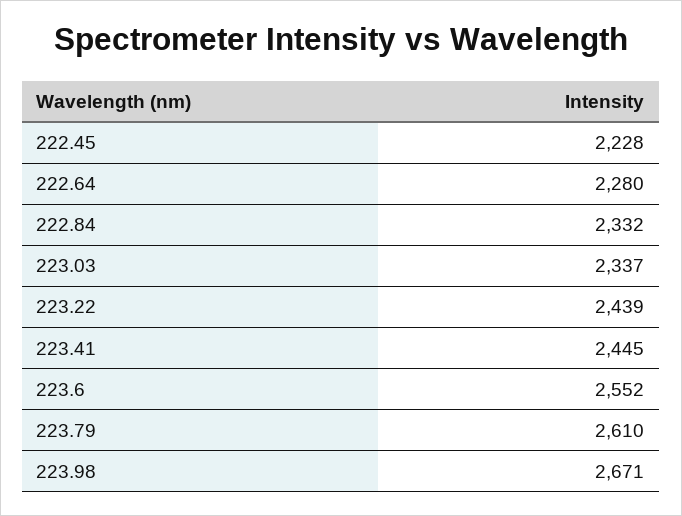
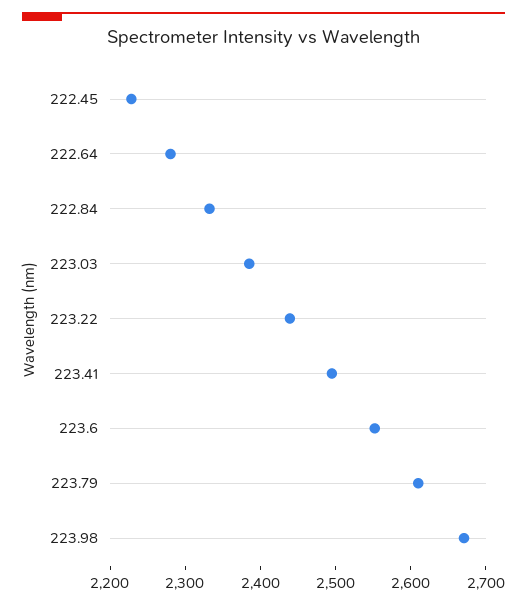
  {
    "222.45": 2228,
    "222.64": 2280,
    "222.84": 2332,
-   "223.03": 2337,
+   "223.03": 2380,
    "223.22": 2439,
-   "223.41": 2445,
+   "223.41": 2500,
    "223.6": 2552,
    "223.79": 2610,
    "223.98": 2671
  }

